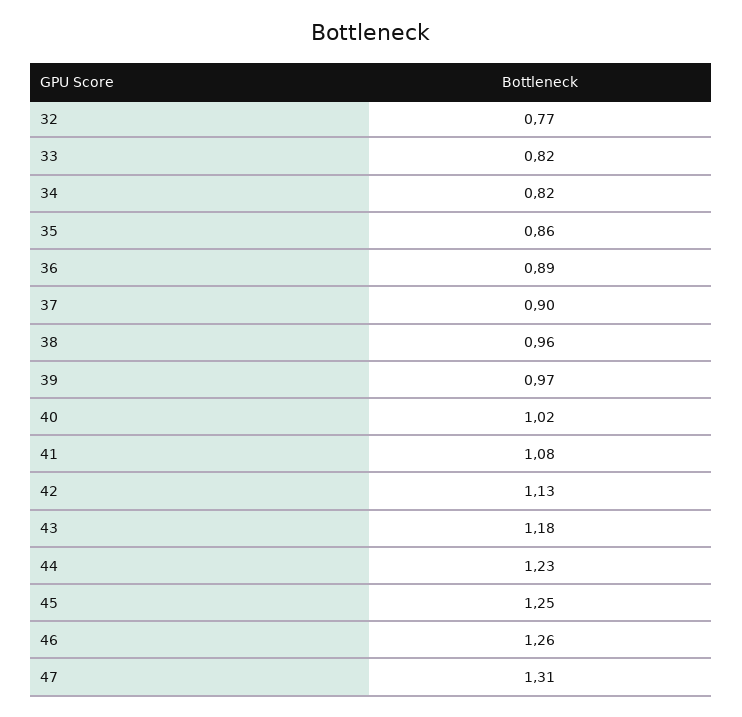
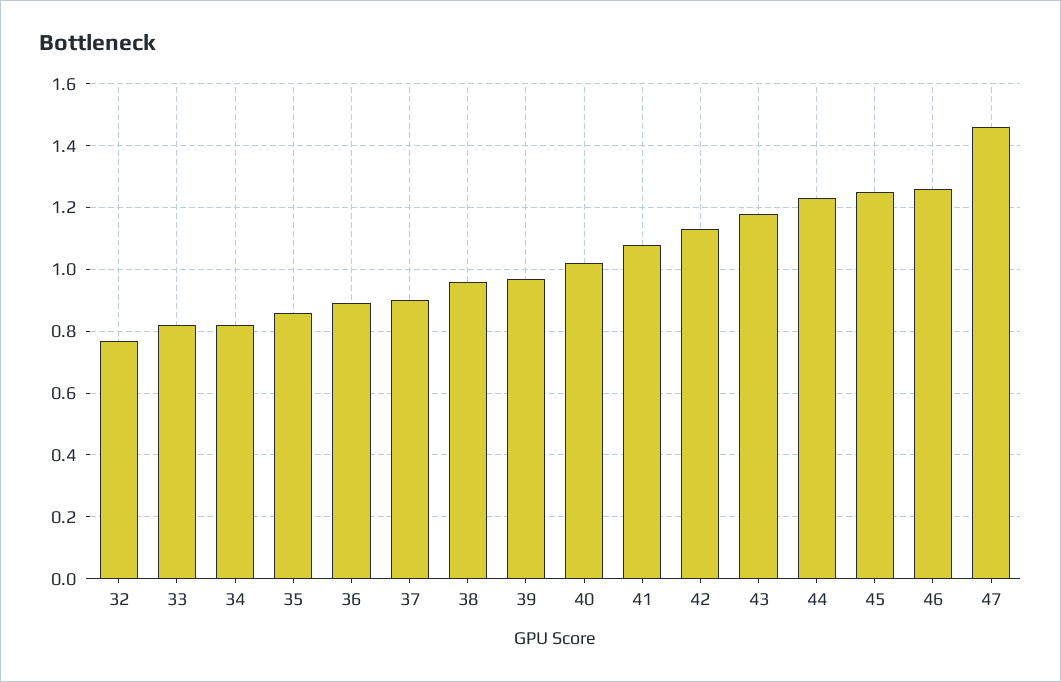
  {
    "32": 0.77,
    "33": 0.82,
    "34": 0.82,
    "35": 0.86,
    "36": 0.89,
    "37": 0.9,
    "38": 0.96,
    "39": 0.97,
    "40": 1.02,
    "41": 1.08,
    "42": 1.13,
    "43": 1.18,
    "44": 1.23,
    "45": 1.25,
    "46": 1.26,
-   "47": 1.31
+   "47": 1.45
  }

